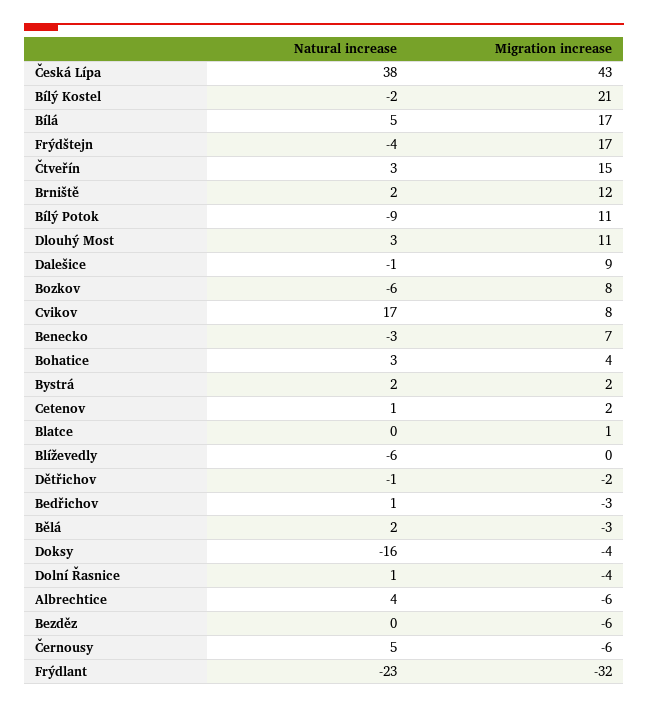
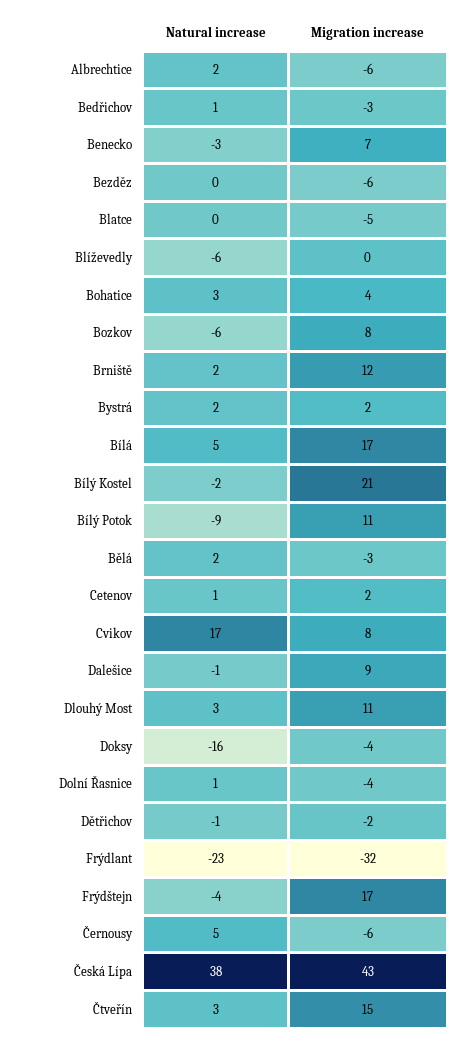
  {
    "Natural increase": {
      "Česká Lípa": 38,
      "Bílý Kostel": -2,
      "Bílá": 5,
      "Frýdštejn": -4,
      "Čtveřín": 3,
      "Brniště": 2,
      "Bílý Potok": -9,
      "Dlouhý Most": 3,
      "Dalešice": -1,
      "Bozkov": -6,
      "Cvikov": 17,
      "Benecko": -3,
      "Bohatice": 3,
      "Bystrá": 2,
      "Cetenov": 1,
      "Blatce": 0,
      "Blíževedly": -6,
      "Dětřichov": -1,
      "Bedřichov": 1,
      "Bělá": 2,
      "Doksy": -16,
      "Dolní Řasnice": 1,
-     "Albrechtice": 4,
+     "Albrechtice": 2,
      "Bezděz": 0,
      "Černousy": 5,
      "Frýdlant": -23
    },
    "Migration increase": {
      "Česká Lípa": 43,
      "Bílý Kostel": 21,
      "Bílá": 17,
      "Frýdštejn": 17,
      "Čtveřín": 15,
      "Brniště": 12,
      "Bílý Potok": 11,
      "Dlouhý Most": 11,
      "Dalešice": 9,
      "Bozkov": 8,
      "Cvikov": 8,
      "Benecko": 7,
      "Bohatice": 4,
      "Bystrá": 2,
      "Cetenov": 2,
-     "Blatce": 1,
+     "Blatce": -5,
      "Blíževedly": 0,
      "Dětřichov": -2,
      "Bedřichov": -3,
      "Bělá": -3,
      "Doksy": -4,
      "Dolní Řasnice": -4,
      "Albrechtice": -6,
      "Bezděz": -6,
      "Černousy": -6,
      "Frýdlant": -32
    }
  }

